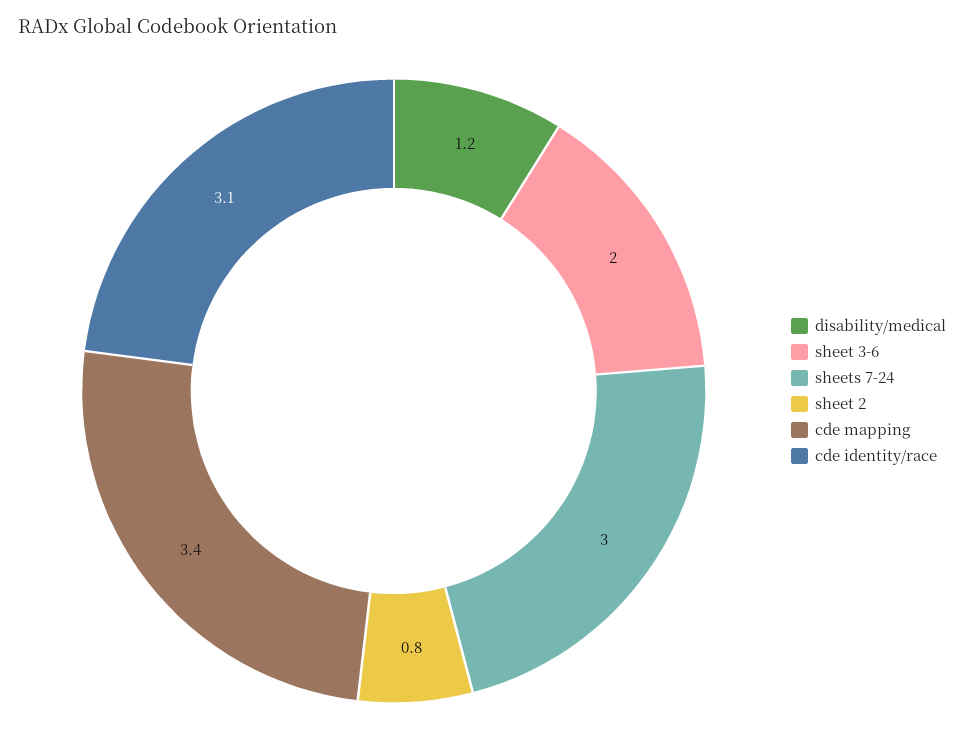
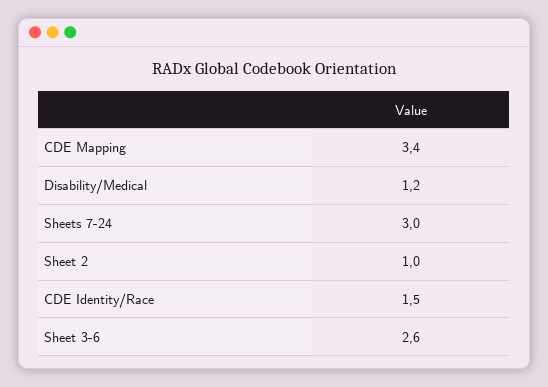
  {
    "disability/medical": 1.2,
-   "sheet 3-6": 2,
+   "sheet 3-6": 2.6,
    "sheets 7-24": 3,
-   "sheet 2": 0.8,
+   "sheet 2": 1,
    "cde mapping": 3.4,
-   "cde identity/race": 3.1
+   "cde identity/race": 1.5
  }

